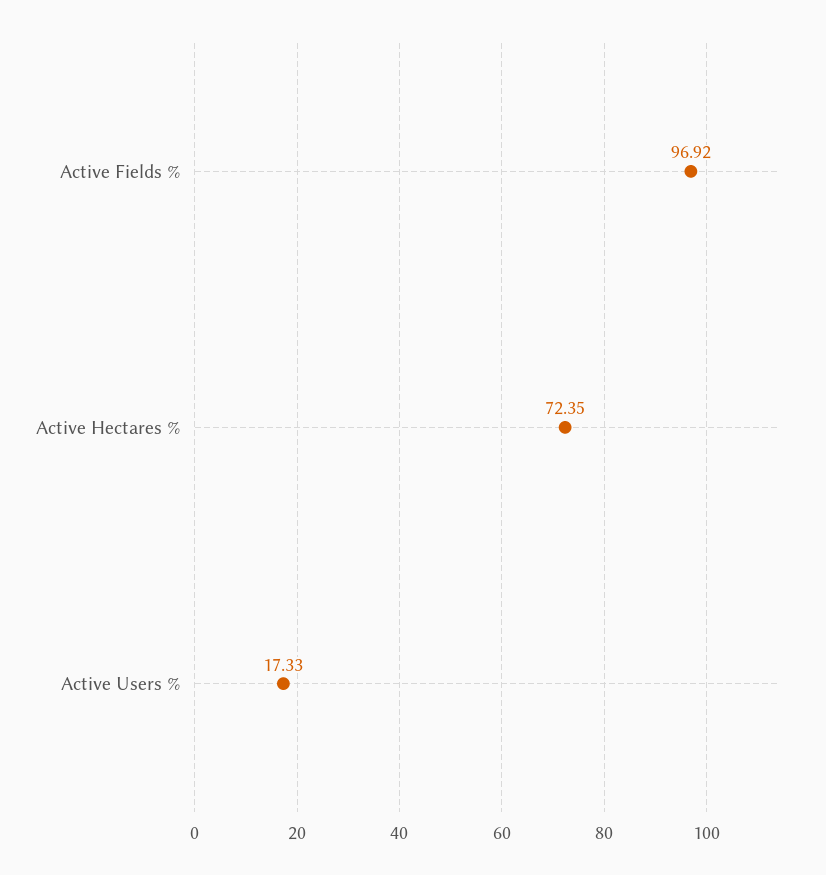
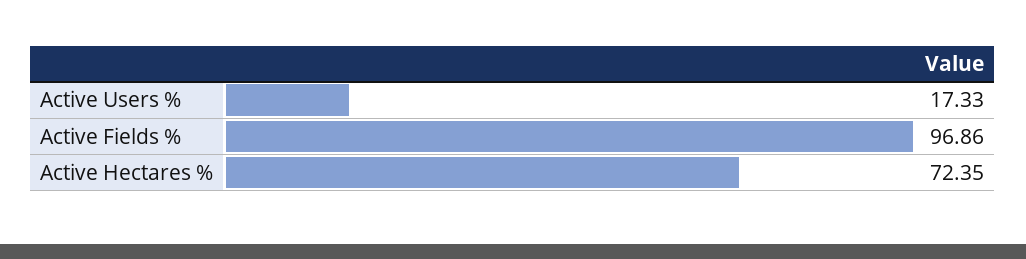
  {
-   "Active Fields %": 96.92,
+   "Active Fields %": 96.86,
    "Active Hectares %": 72.35,
    "Active Users %": 17.33
  }

